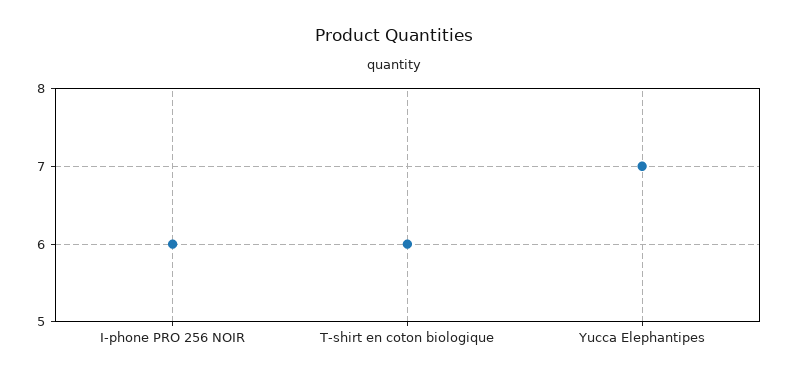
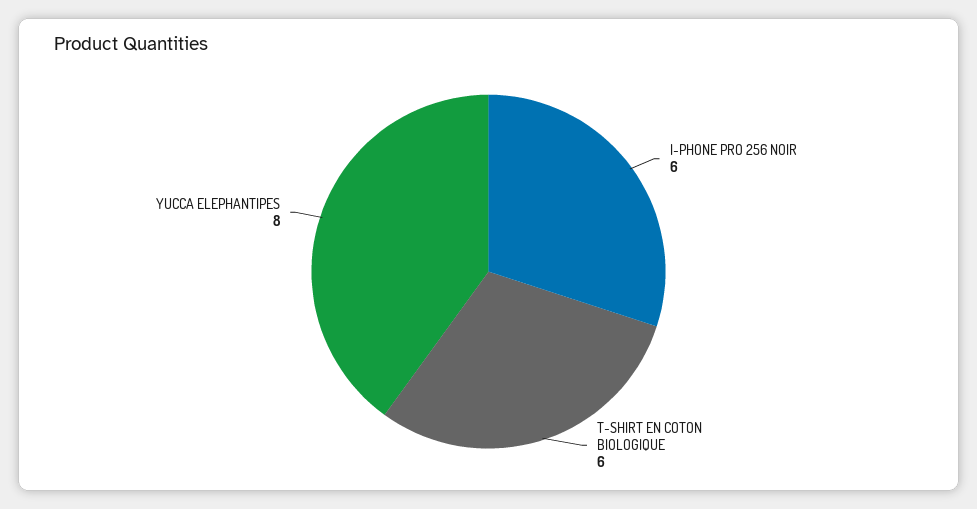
  {
    "I-phone PRO 256 NOIR": 6,
    "T-shirt en coton biologique": 6,
-   "Yucca Elephantipes": 7
+   "Yucca Elephantipes": 8
  }

